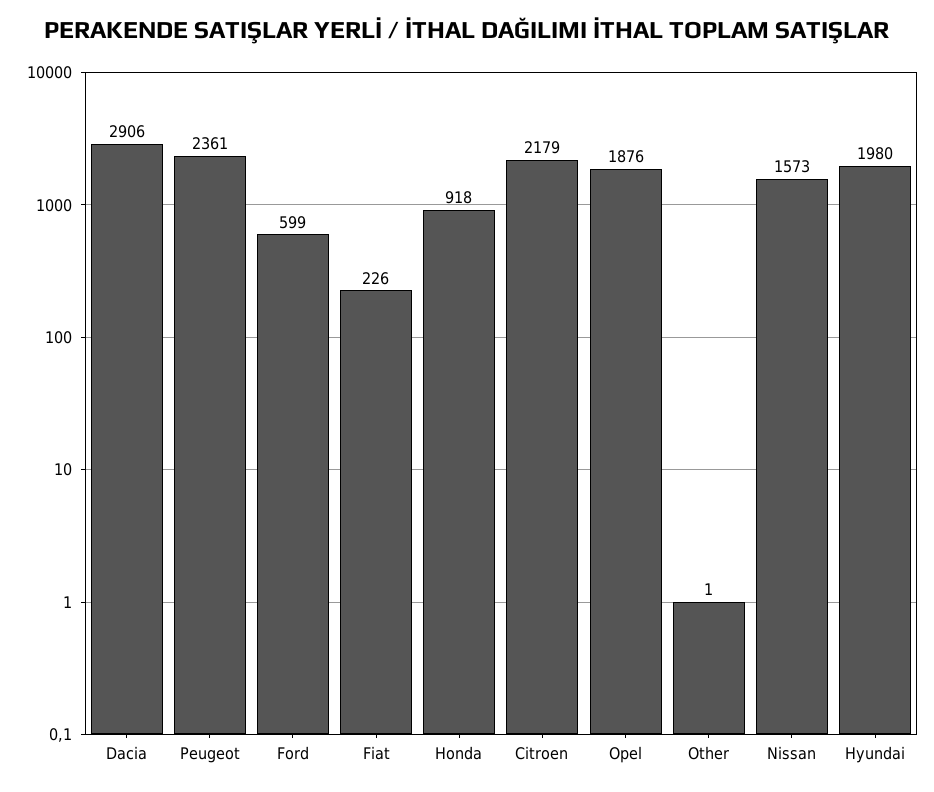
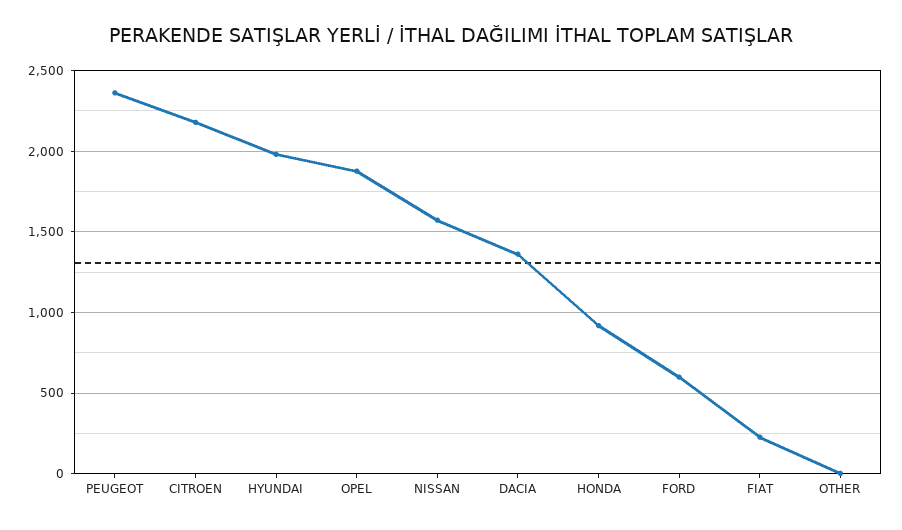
  {
-   "Dacia": 2906,
+   "Dacia": 1350,
    "Peugeot": 2361,
    "Ford": 599,
    "Fiat": 226,
    "Honda": 918,
    "Citroen": 2179,
    "Opel": 1876,
    "Other": 1,
    "Nissan": 1573,
    "Hyundai": 1980
  }

